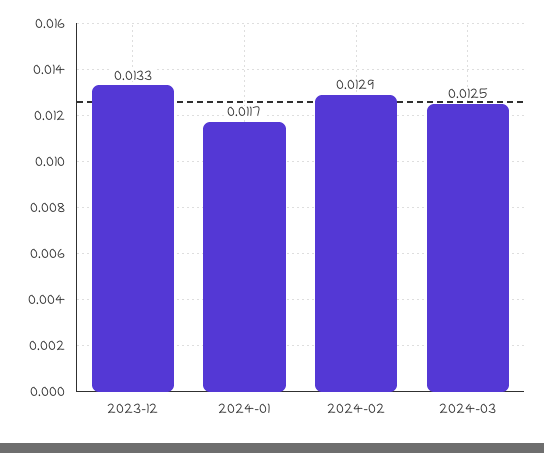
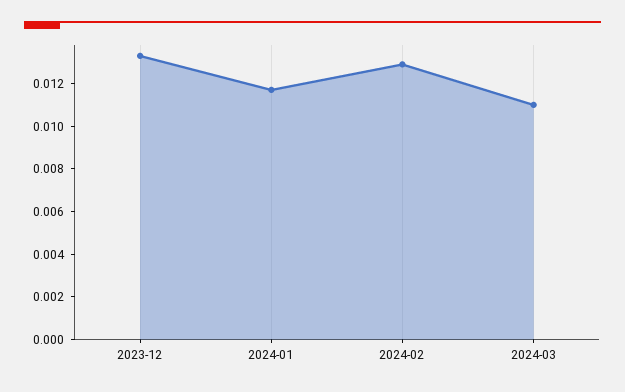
  {
    "2023-12": 0.0133,
    "2024-01": 0.0117,
    "2024-02": 0.0129,
-   "2024-03": 0.0125
+   "2024-03": 0.011
  }

